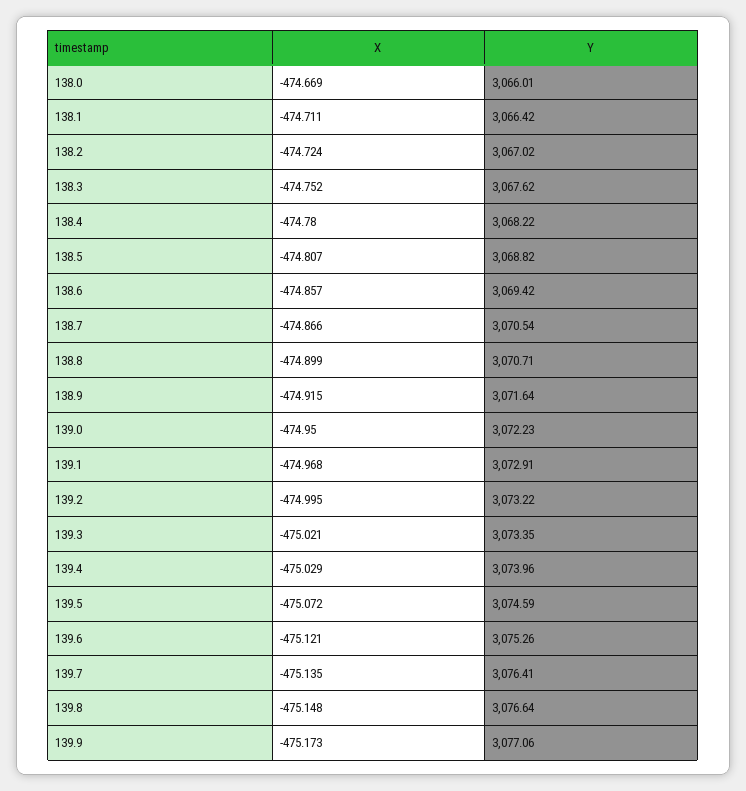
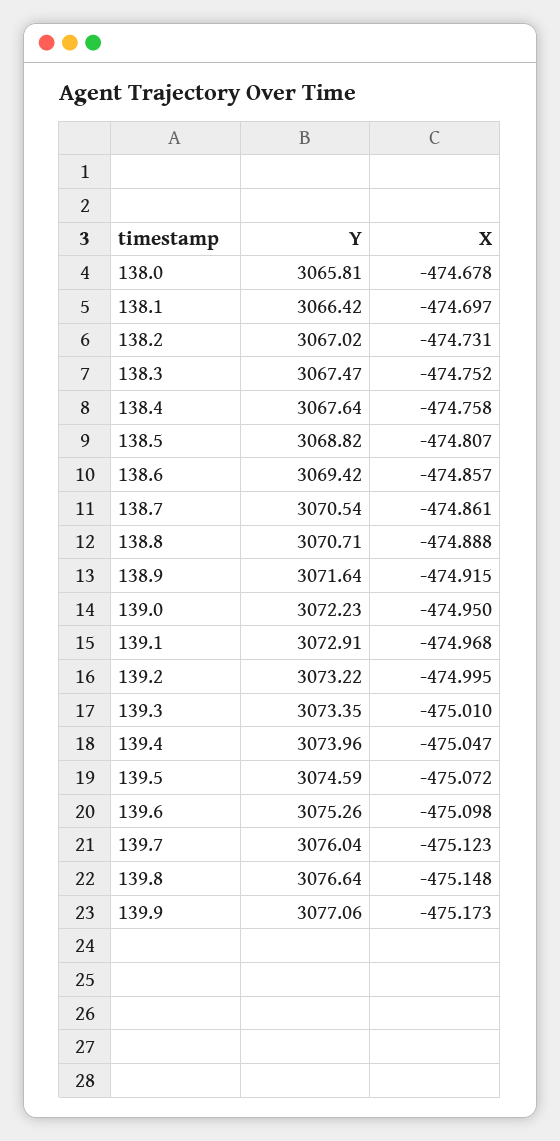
  {
    "X": {
-     "138.0": -474.669,
+     "138.0": -474.678,
-     "138.1": -474.711,
+     "138.1": -474.697,
-     "138.2": -474.724,
+     "138.2": -474.731,
      "138.3": -474.752,
-     "138.4": -474.78,
+     "138.4": -474.758,
      "138.5": -474.807,
      "138.6": -474.857,
-     "138.7": -474.866,
+     "138.7": -474.861,
-     "138.8": -474.899,
+     "138.8": -474.888,
      "138.9": -474.915,
      "139.0": -474.95,
      "139.1": -474.968,
      "139.2": -474.995,
-     "139.3": -475.021,
+     "139.3": -475.01,
-     "139.4": -475.029,
+     "139.4": -475.047,
      "139.5": -475.072,
-     "139.6": -475.121,
+     "139.6": -475.098,
-     "139.7": -475.135,
+     "139.7": -475.123,
      "139.8": -475.148,
      "139.9": -475.173
    },
    "Y": {
-     "138.0": 3066.01,
+     "138.0": 3065.81,
      "138.1": 3066.42,
      "138.2": 3067.02,
-     "138.3": 3067.62,
+     "138.3": 3067.47,
-     "138.4": 3068.22,
+     "138.4": 3067.64,
      "138.5": 3068.82,
      "138.6": 3069.42,
      "138.7": 3070.54,
      "138.8": 3070.71,
      "138.9": 3071.64,
      "139.0": 3072.23,
      "139.1": 3072.91,
      "139.2": 3073.22,
      "139.3": 3073.35,
      "139.4": 3073.96,
      "139.5": 3074.59,
      "139.6": 3075.26,
-     "139.7": 3076.41,
+     "139.7": 3076.04,
      "139.8": 3076.64,
      "139.9": 3077.06
    }
  }

